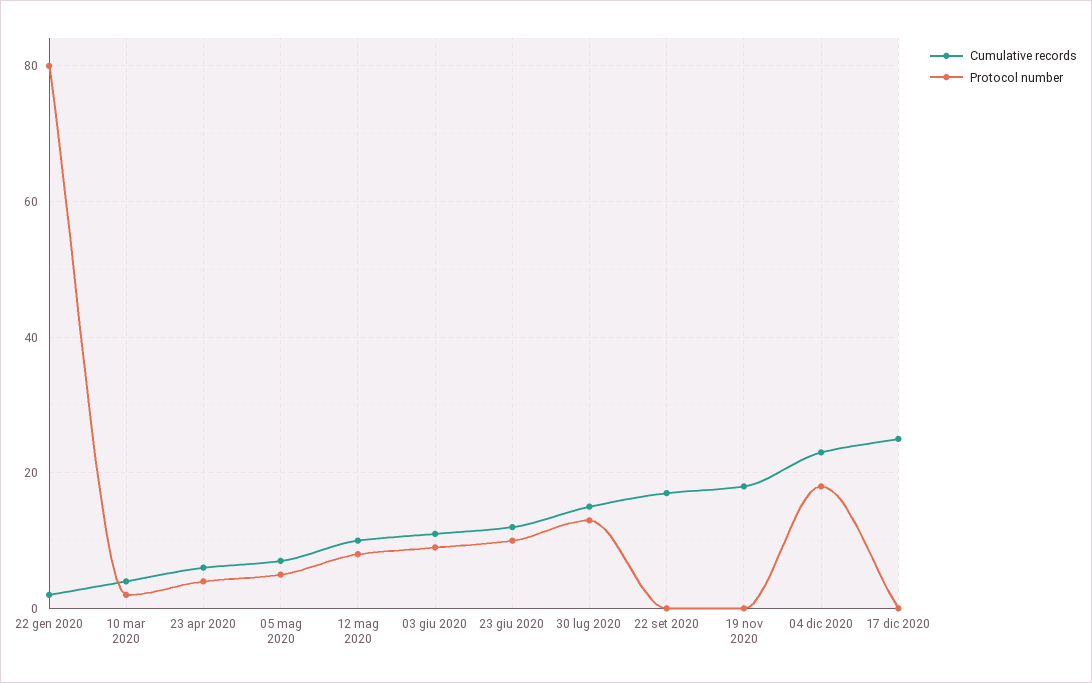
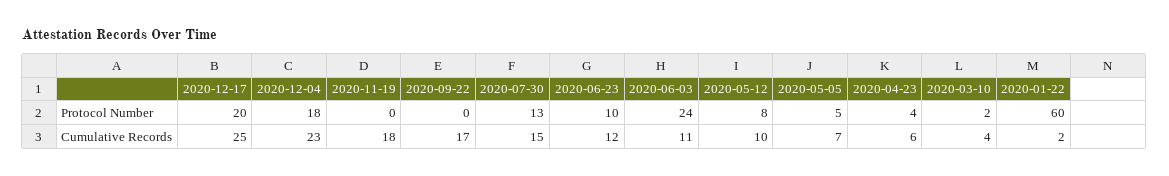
  {
    "Cumulative records": {
      "22 gen 2020": 2,
      "10 mar 2020": 4,
      "23 apr 2020": 6,
      "05 mag 2020": 7,
      "12 mag 2020": 10,
      "03 giu 2020": 11,
      "23 giu 2020": 12,
      "30 lug 2020": 15,
      "22 set 2020": 17,
      "19 nov 2020": 18,
      "04 dic 2020": 23,
      "17 dic 2020": 25
    },
    "Protocol number": {
-     "22 gen 2020": 80,
+     "22 gen 2020": 60,
      "10 mar 2020": 2,
      "23 apr 2020": 4,
      "05 mag 2020": 5,
      "12 mag 2020": 8,
-     "03 giu 2020": 10,
+     "03 giu 2020": 24,
      "23 giu 2020": 10,
      "30 lug 2020": 13,
      "22 set 2020": 0,
      "19 nov 2020": 0,
      "04 dic 2020": 18,
-     "17 dic 2020": 0
+     "17 dic 2020": 20
    }
  }

